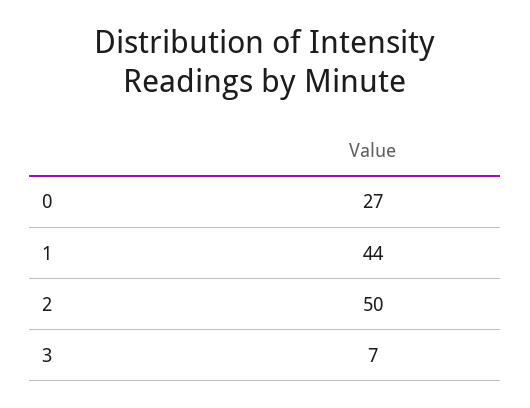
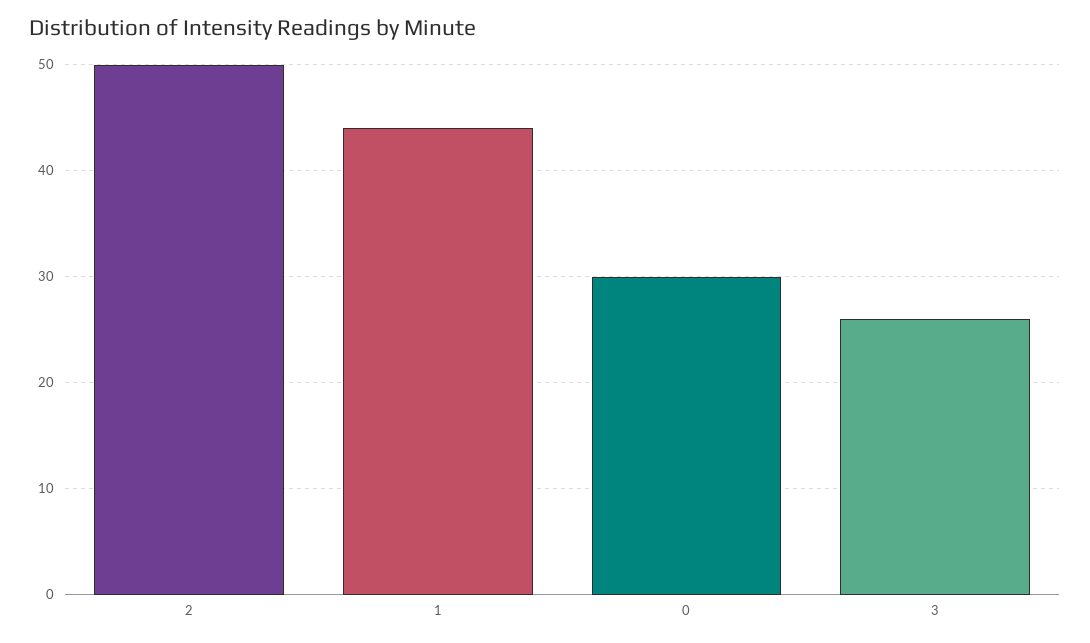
  {
-   "0": 27,
+   "0": 30,
    "1": 44,
    "2": 50,
-   "3": 7
+   "3": 26
  }

